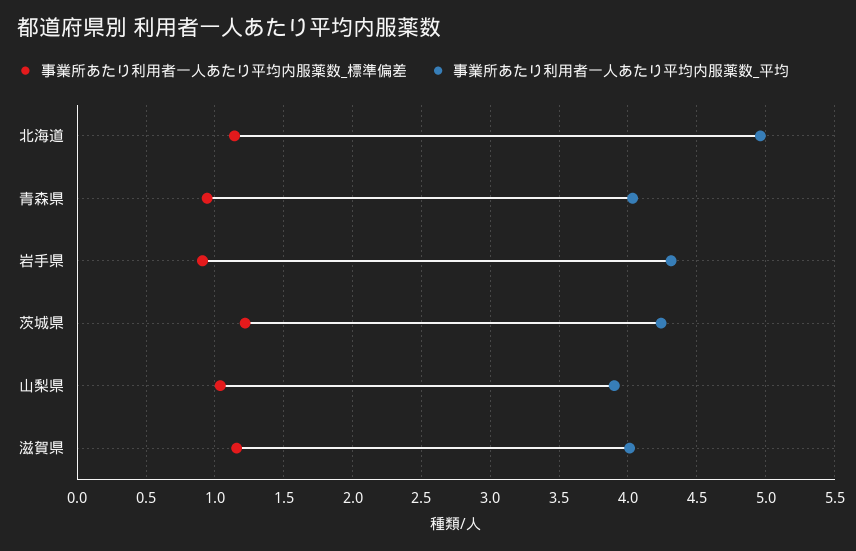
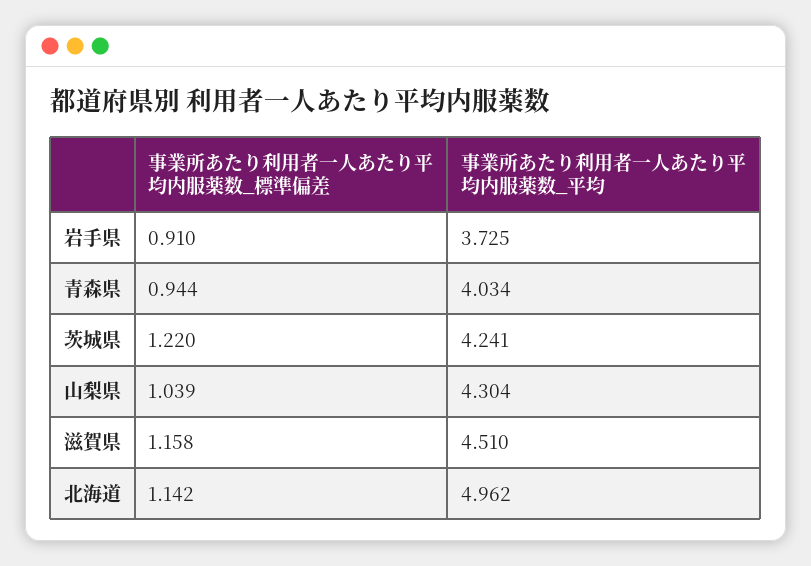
  {
    "事業所あたり利用者一人あたり平均内服薬数_標準偏差": {
      "北海道": 1.142,
      "青森県": 0.944,
      "岩手県": 0.91,
      "茨城県": 1.22,
      "山梨県": 1.039,
      "滋賀県": 1.158
    },
    "事業所あたり利用者一人あたり平均内服薬数_平均": {
      "北海道": 4.962,
      "青森県": 4.034,
-     "岩手県": 4.3,
+     "岩手県": 3.725,
      "茨城県": 4.241,
-     "山梨県": 3.9,
+     "山梨県": 4.304,
-     "滋賀県": 4
+     "滋賀県": 4.51
    }
  }

